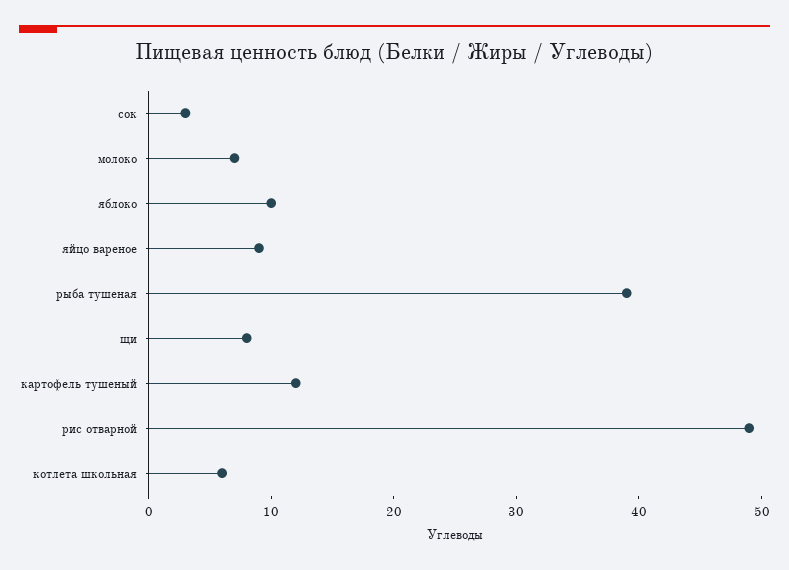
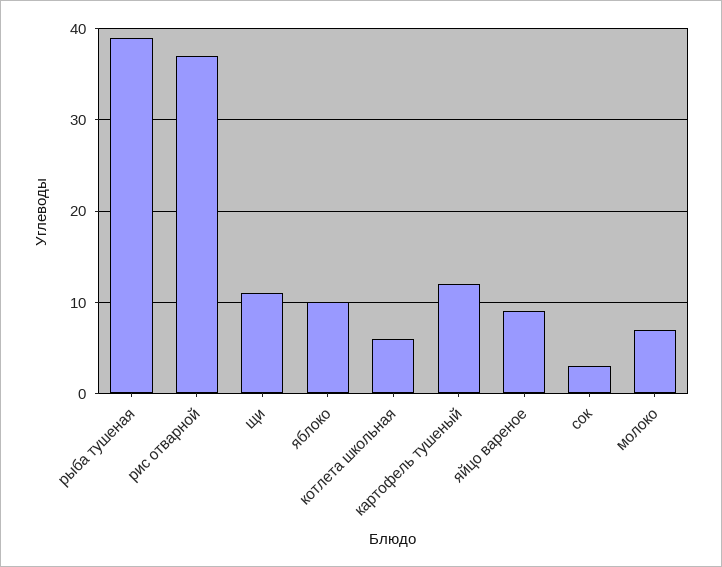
  {
    "сок": 3,
    "молоко": 7,
    "яблоко": 10,
    "яйцо вареное": 9,
    "рыба тушеная": 39,
-   "щи": 8,
+   "щи": 11,
    "картофель тушеный": 12,
-   "рис отварной": 49,
+   "рис отварной": 37,
    "котлета школьная": 6
  }

